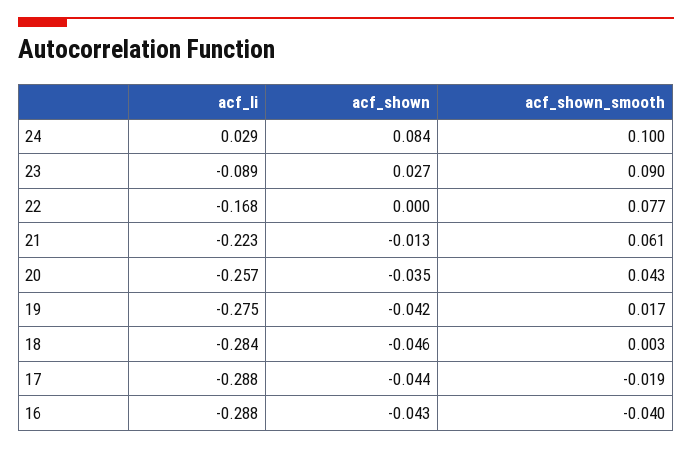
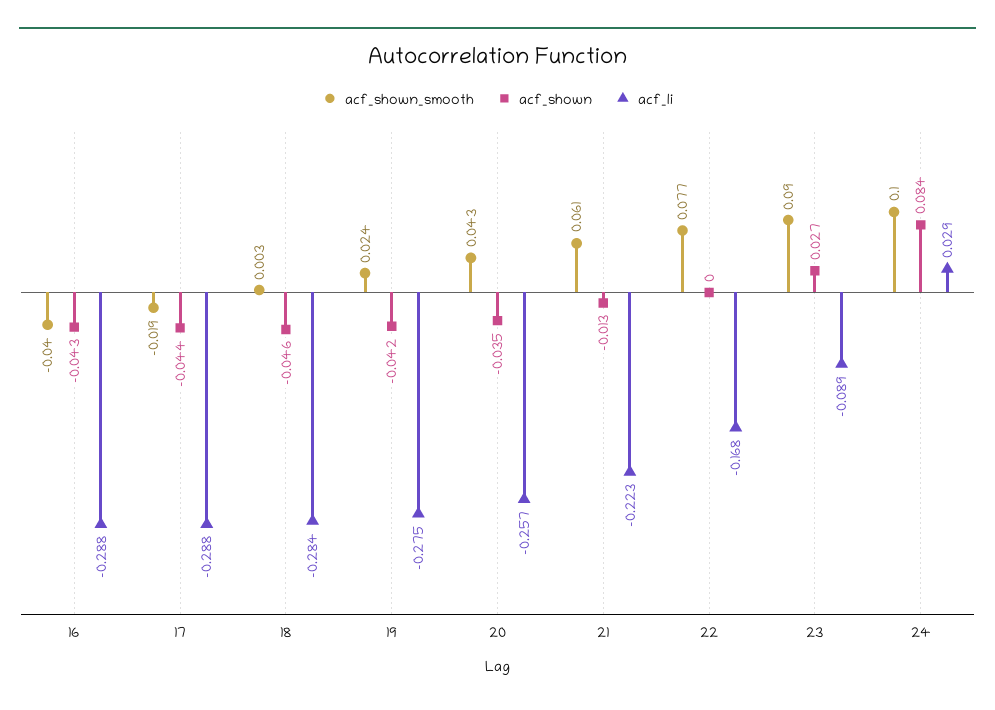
  {
    "acf_li": {
      "24": 0.029,
      "23": -0.089,
      "22": -0.168,
      "21": -0.223,
      "20": -0.257,
      "19": -0.275,
      "18": -0.284,
      "17": -0.288,
      "16": -0.288
    },
    "acf_shown": {
      "24": 0.084,
      "23": 0.027,
      "22": 0,
      "21": -0.013,
      "20": -0.035,
      "19": -0.042,
      "18": -0.046,
      "17": -0.044,
      "16": -0.043
    },
    "acf_shown_smooth": {
      "24": 0.1,
      "23": 0.09,
      "22": 0.077,
      "21": 0.061,
      "20": 0.043,
-     "19": 0.017,
+     "19": 0.024,
      "18": 0.003,
      "17": -0.019,
      "16": -0.04
    }
  }

